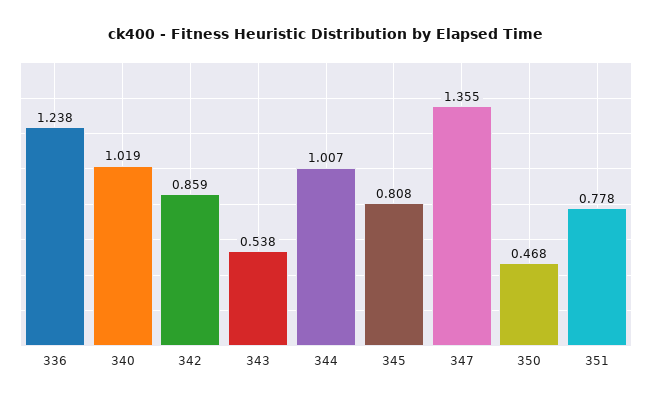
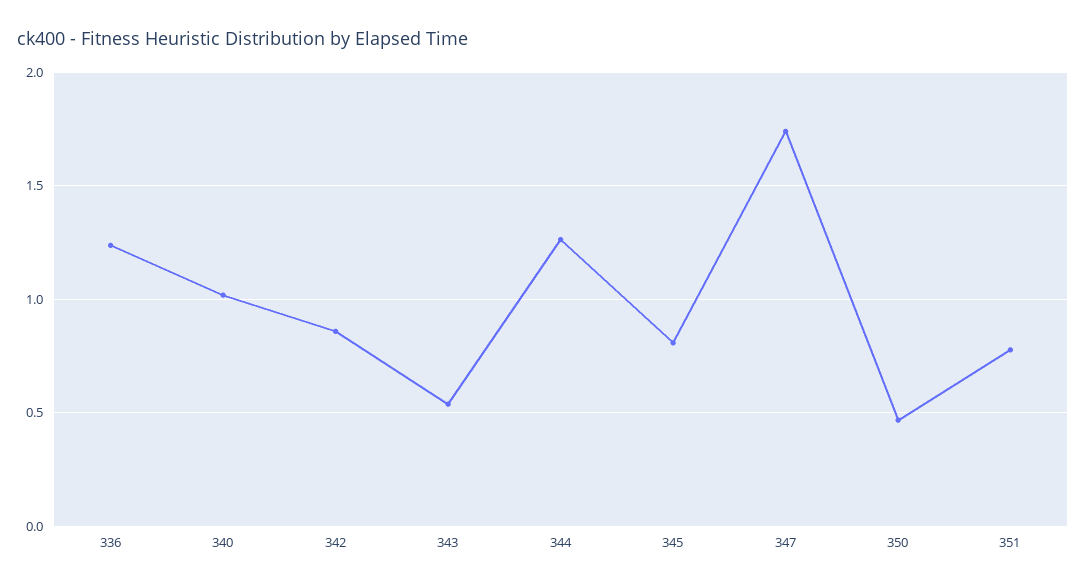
  {
    "336": 1.238,
    "340": 1.019,
    "342": 0.859,
    "343": 0.538,
-   "344": 1.007,
+   "344": 1.25,
    "345": 0.808,
-   "347": 1.355,
+   "347": 1.75,
    "350": 0.468,
    "351": 0.778
  }

